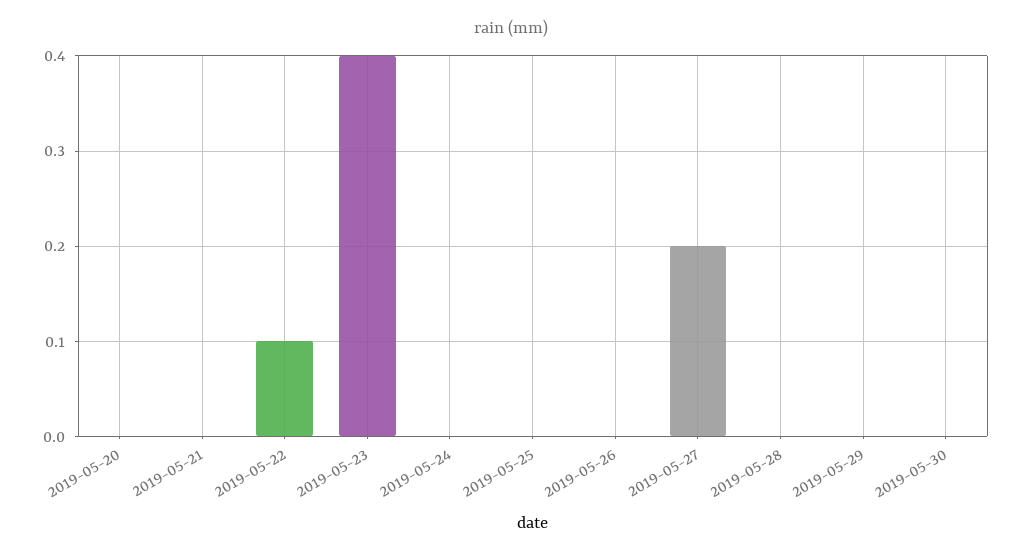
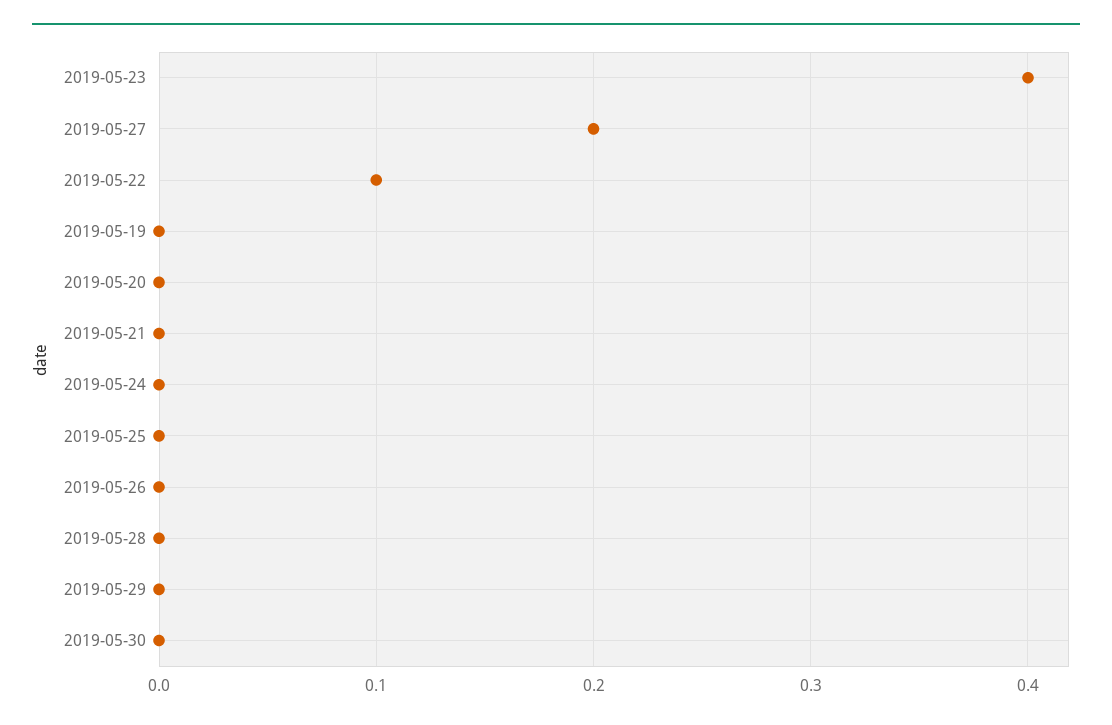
  {
    "2019-05-20": 0,
    "2019-05-21": 0,
    "2019-05-22": 0.1,
    "2019-05-23": 0.4,
    "2019-05-24": 0,
    "2019-05-25": 0,
    "2019-05-26": 0,
    "2019-05-27": 0.2,
    "2019-05-28": 0,
    "2019-05-29": 0,
-   "2019-05-30": 0
+   "2019-05-30": 0,
+   "2019-05-19": 0
  }

